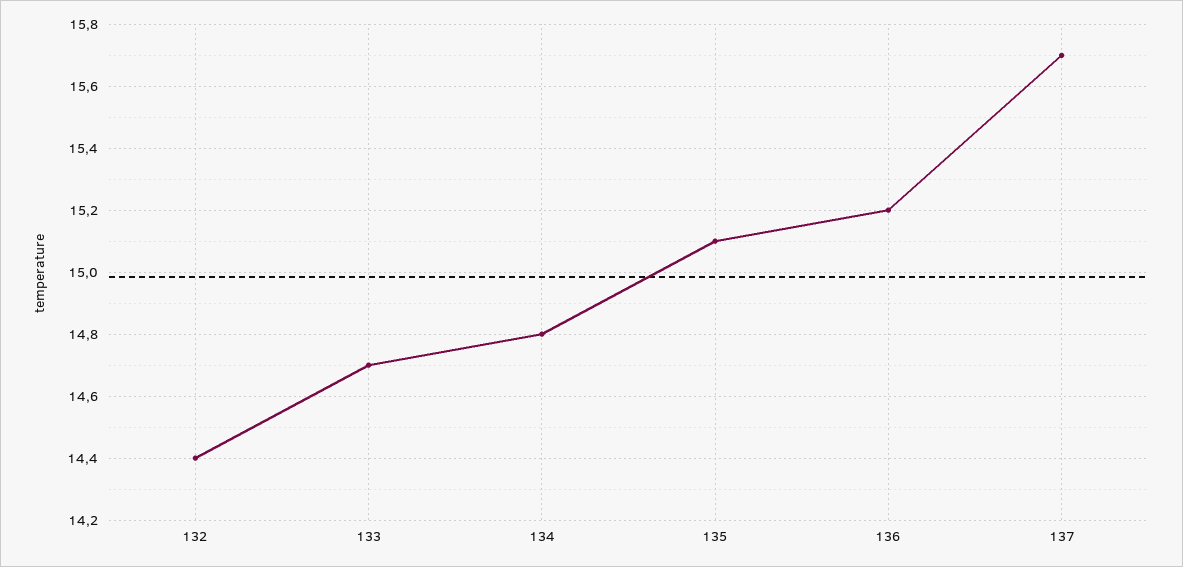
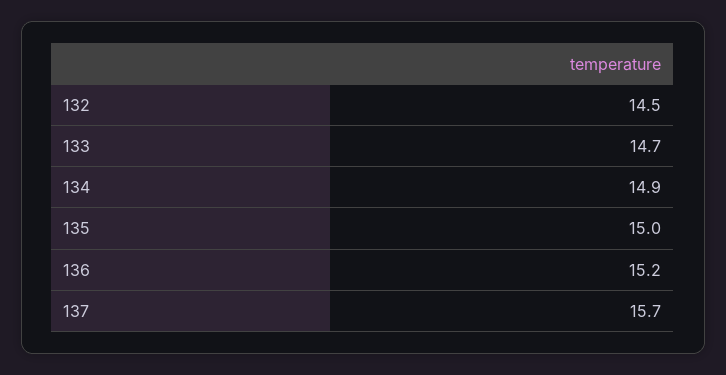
  {
-   "132": 14.4,
+   "132": 14.5,
    "133": 14.7,
-   "134": 14.8,
+   "134": 14.9,
-   "135": 15.1,
+   "135": 15,
    "136": 15.2,
    "137": 15.7
  }

